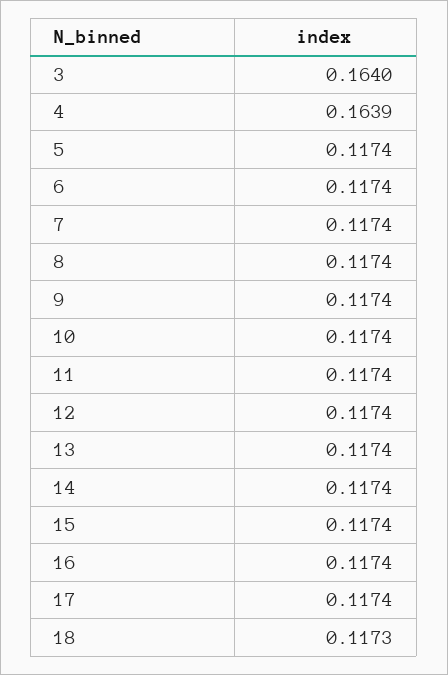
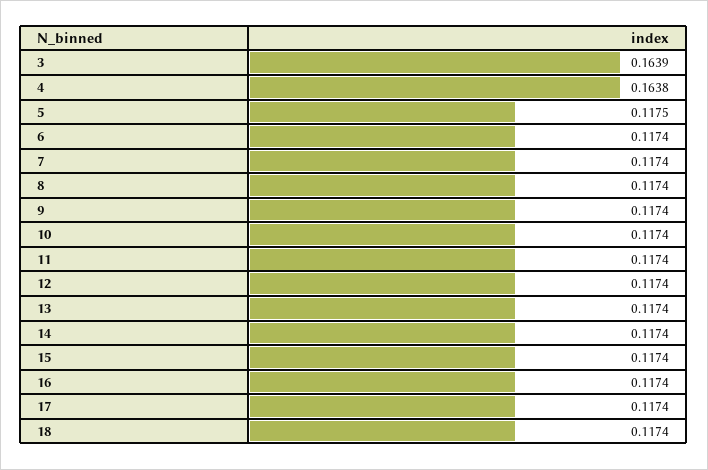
  {
-   "3": 0.164,
+   "3": 0.1639,
-   "4": 0.1639,
+   "4": 0.1638,
-   "5": 0.1174,
+   "5": 0.1175,
    "6": 0.1174,
    "7": 0.1174,
    "8": 0.1174,
    "9": 0.1174,
    "10": 0.1174,
    "11": 0.1174,
    "12": 0.1174,
    "13": 0.1174,
    "14": 0.1174,
    "15": 0.1174,
    "16": 0.1174,
    "17": 0.1174,
-   "18": 0.1173
+   "18": 0.1174
  }

